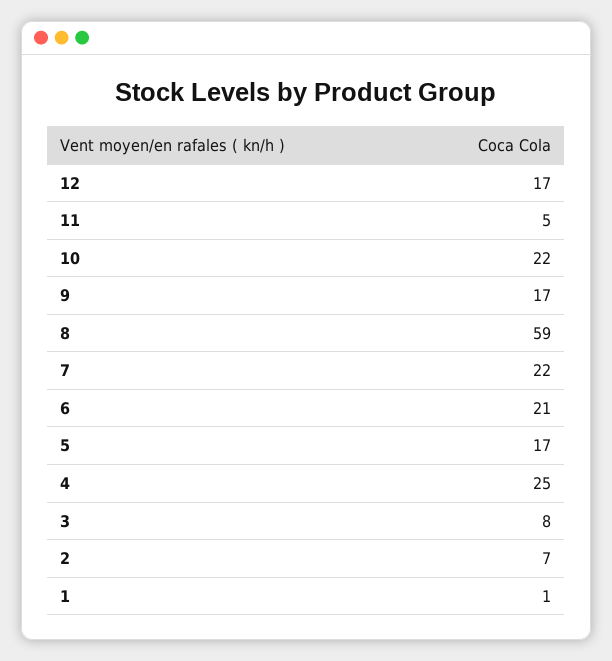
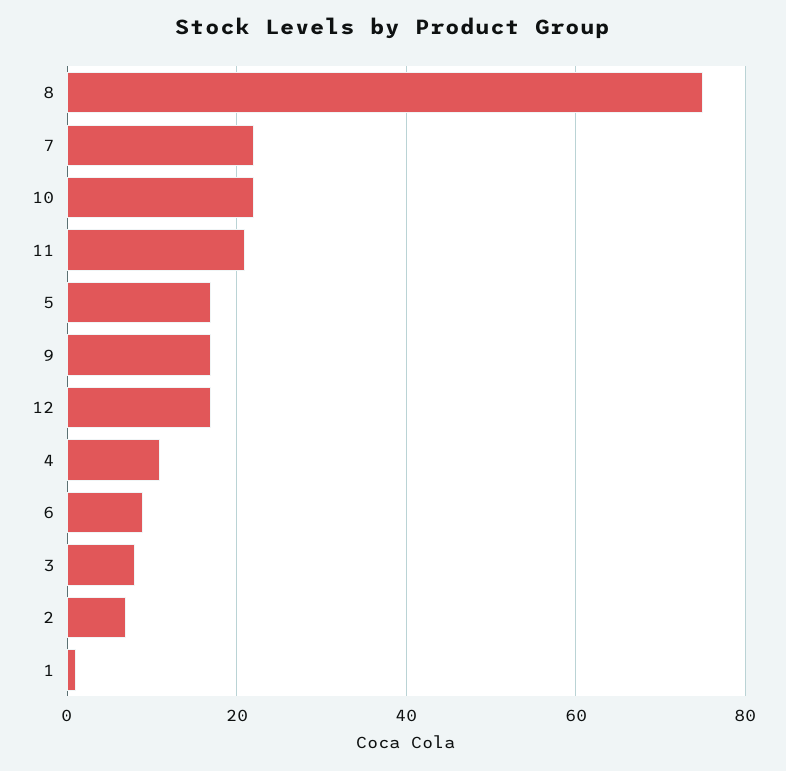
  {
    "12": 17,
-   "11": 5,
+   "11": 20,
    "10": 22,
    "9": 17,
-   "8": 59,
+   "8": 75,
    "7": 22,
-   "6": 21,
+   "6": 10,
    "5": 17,
-   "4": 25,
+   "4": 10,
    "3": 8,
    "2": 7,
    "1": 1
  }

